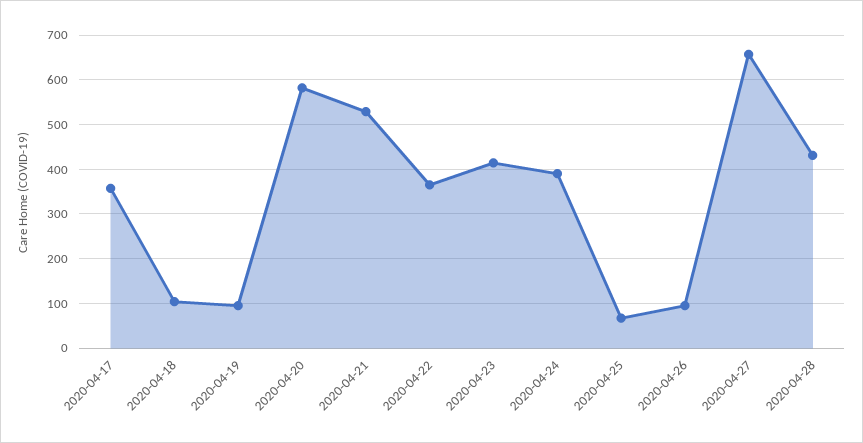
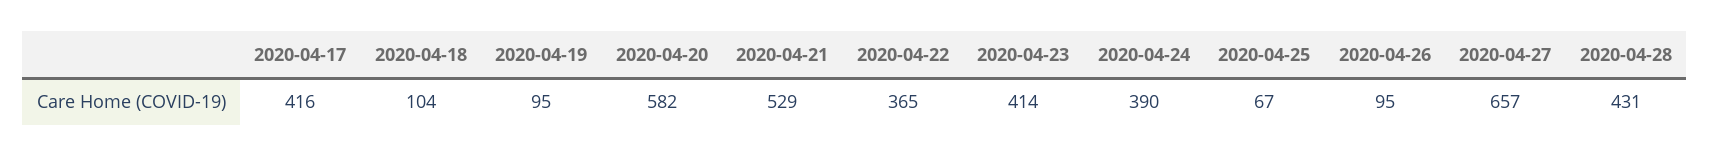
  {
-   "2020-04-17": 360,
+   "2020-04-17": 416,
    "2020-04-18": 104,
    "2020-04-19": 95,
    "2020-04-20": 582,
    "2020-04-21": 529,
    "2020-04-22": 365,
    "2020-04-23": 414,
    "2020-04-24": 390,
    "2020-04-25": 67,
    "2020-04-26": 95,
    "2020-04-27": 657,
    "2020-04-28": 431
  }

